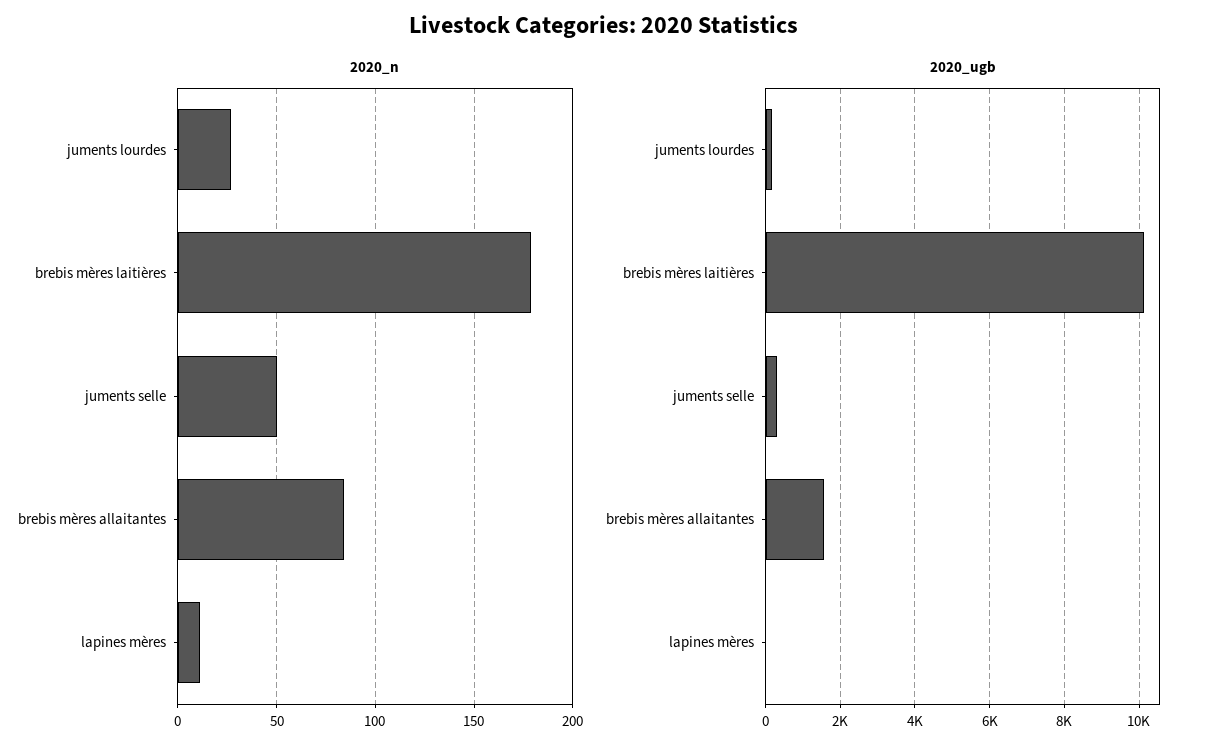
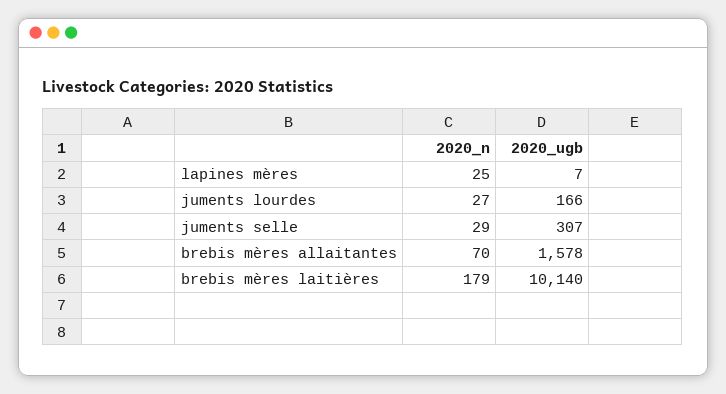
  {
    "2020_n": {
      "juments lourdes": 27,
      "brebis mères laitières": 179,
-     "juments selle": 50,
+     "juments selle": 29,
-     "brebis mères allaitantes": 85,
+     "brebis mères allaitantes": 70,
-     "lapines mères": 10
+     "lapines mères": 25
    },
    "2020_ugb": {
      "juments lourdes": 166,
      "brebis mères laitières": 10140,
      "juments selle": 307,
      "brebis mères allaitantes": 1578,
      "lapines mères": 7
    }
  }

